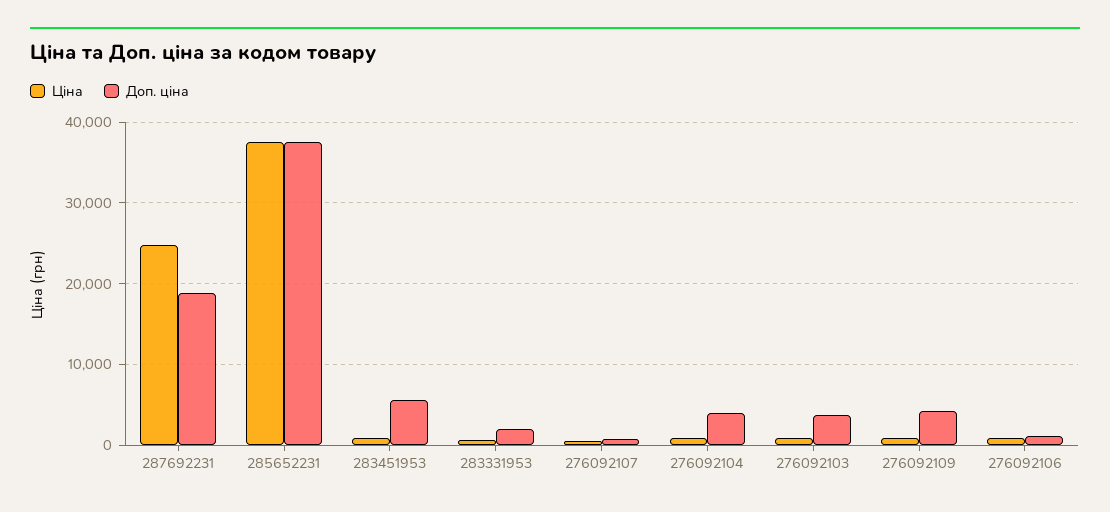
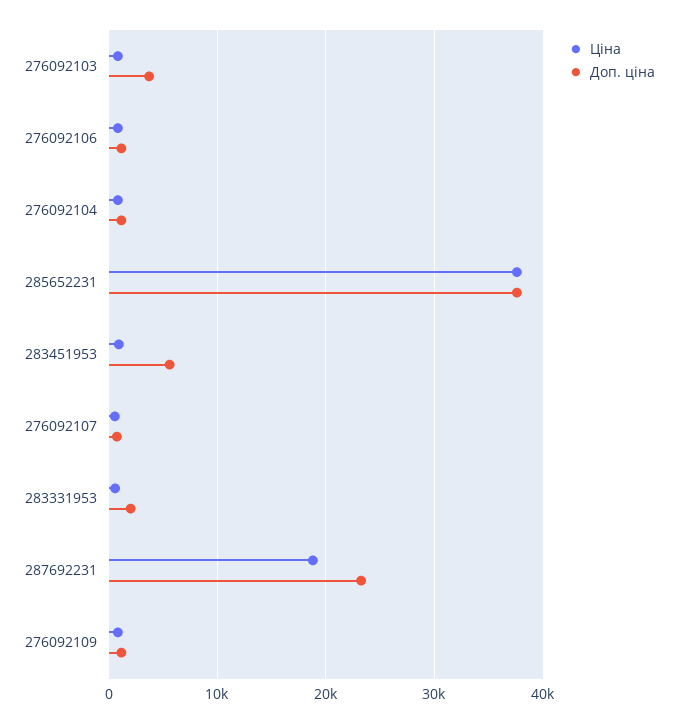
  {
    "Ціна": {
-     "287692231": 25000,
+     "287692231": 19000,
      "285652231": 38000,
      "283451953": 1000,
      "283331953": 1000,
      "276092107": 1000,
      "276092104": 1000,
      "276092103": 1000,
      "276092109": 1000,
      "276092106": 1000
    },
    "Доп. ціна": {
-     "287692231": 19000,
+     "287692231": 23000,
      "285652231": 38000,
      "283451953": 6000,
      "283331953": 2000,
      "276092107": 1000,
-     "276092104": 4000,
+     "276092104": 1000,
      "276092103": 4000,
-     "276092109": 4000,
+     "276092109": 1000,
      "276092106": 1000
    }
  }

